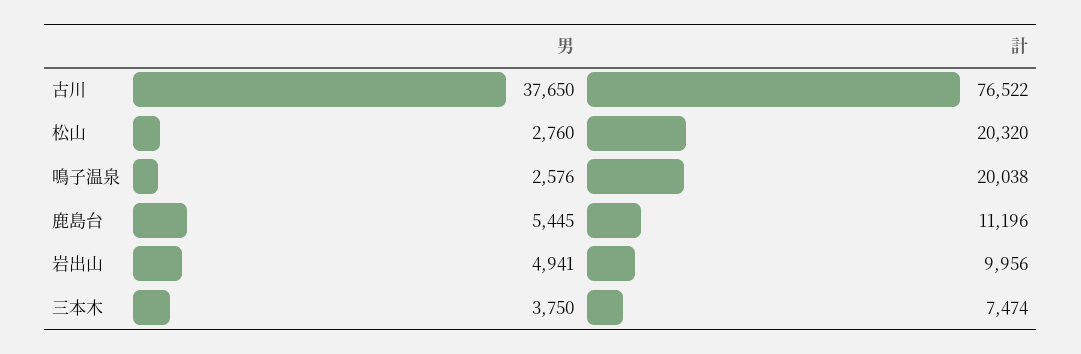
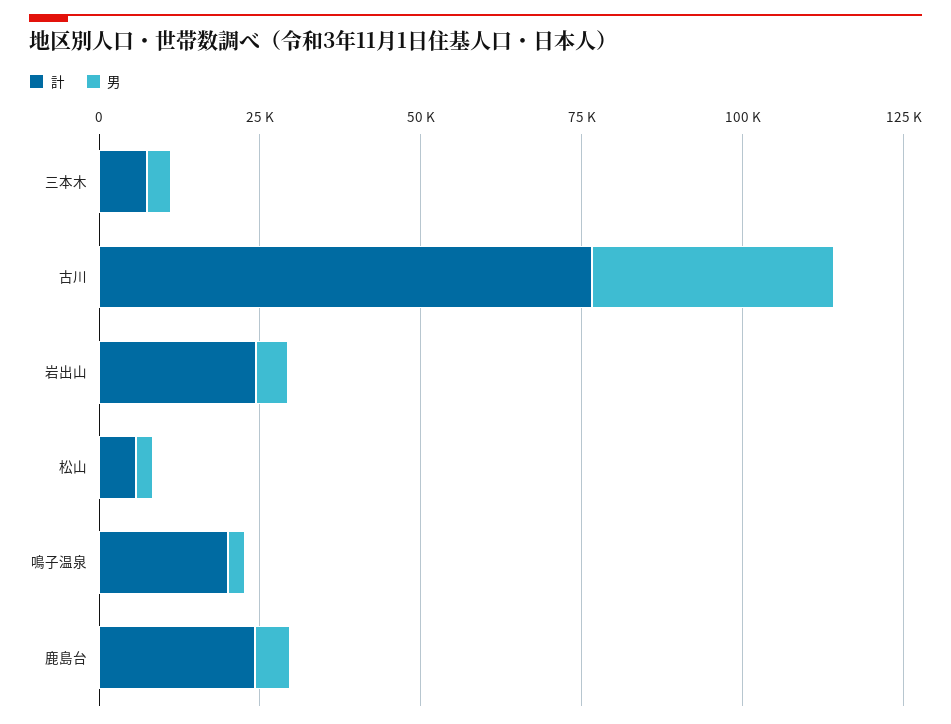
  {
    "男": {
      "古川": 37650,
      "松山": 2760,
      "鳴子温泉": 2576,
      "鹿島台": 5445,
      "岩出山": 4941,
      "三本木": 3750
    },
    "計": {
      "古川": 76522,
-     "松山": 20320,
+     "松山": 5000,
      "鳴子温泉": 20038,
-     "鹿島台": 11196,
+     "鹿島台": 25000,
-     "岩出山": 9956,
+     "岩出山": 25000,
      "三本木": 7474
    }
  }

